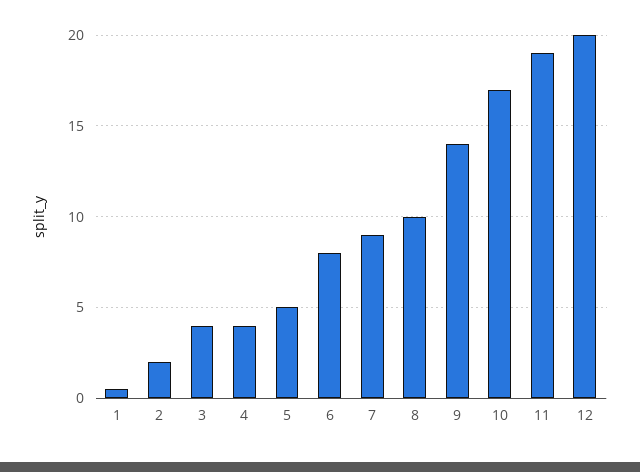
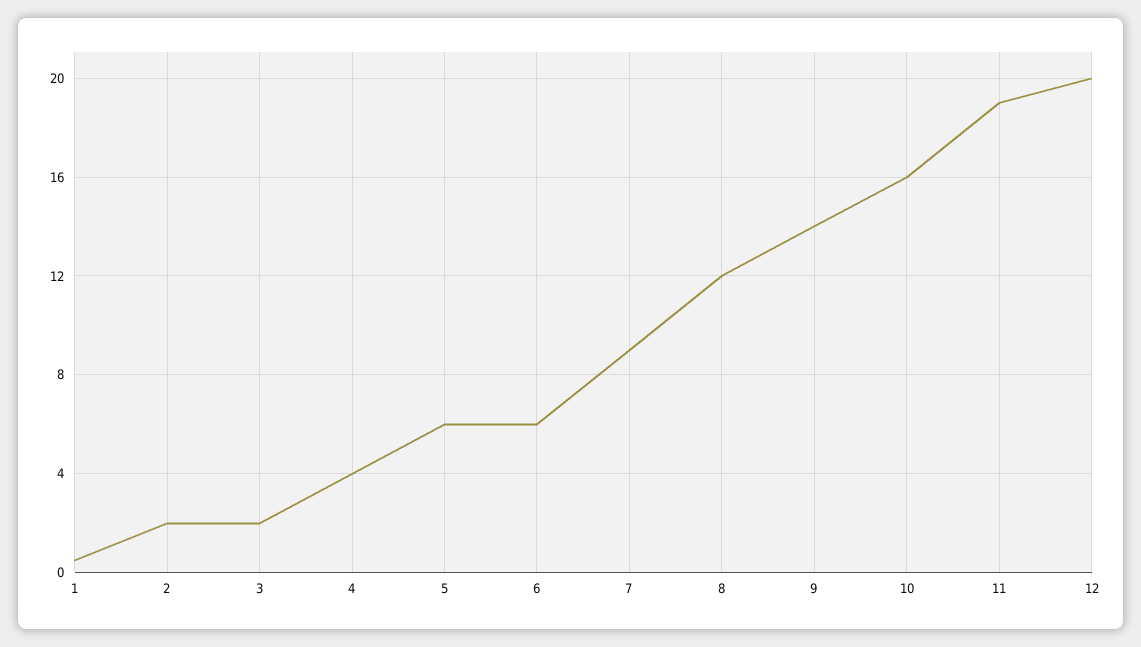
  {
    "1": 0.5,
    "2": 2,
-   "3": 4,
+   "3": 2,
    "4": 4,
-   "5": 5,
+   "5": 6,
-   "6": 8,
+   "6": 6,
    "7": 9,
-   "8": 10,
+   "8": 12,
    "9": 14,
-   "10": 17,
+   "10": 16,
    "11": 19,
    "12": 20
  }

